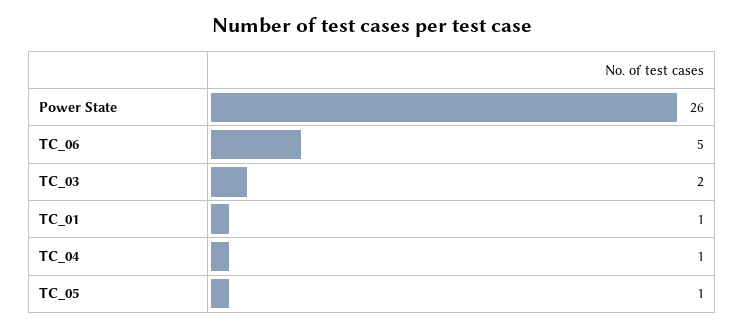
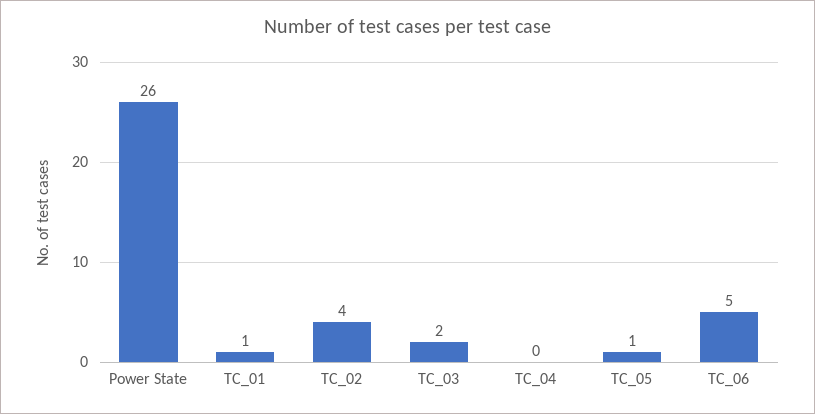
  {
    "Power State": 26,
    "TC_06": 5,
    "TC_03": 2,
    "TC_01": 1,
-   "TC_04": 1,
+   "TC_04": 0,
-   "TC_05": 1
+   "TC_05": 1,
+   "TC_02": 4
  }

